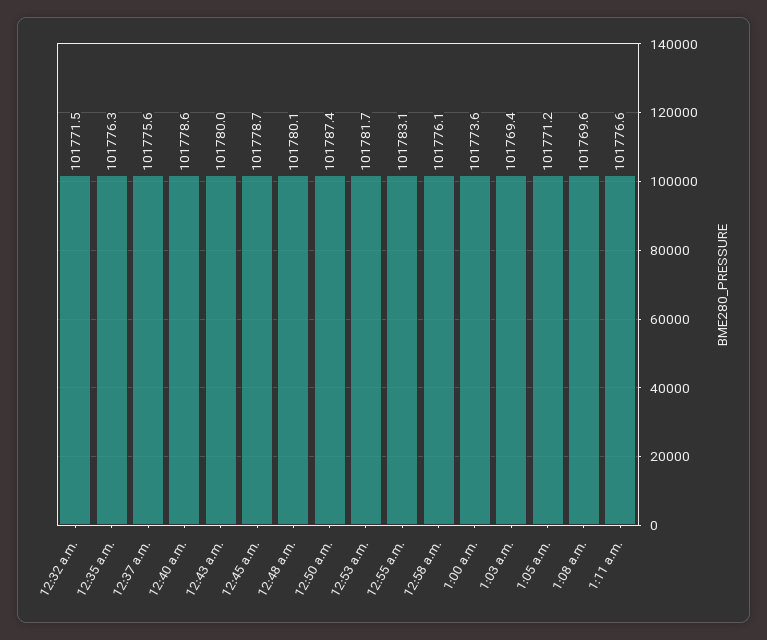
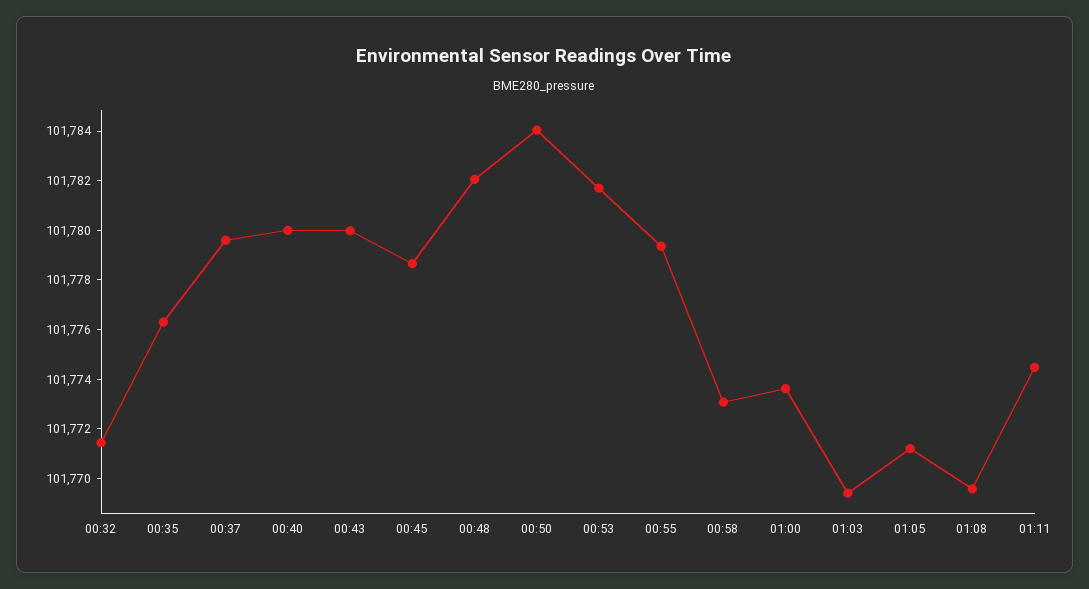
  {
    "12:32 a.m.": 101771.5,
    "12:35 a.m.": 101776.3,
-   "12:37 a.m.": 101775.6,
+   "12:37 a.m.": 101779.5,
-   "12:40 a.m.": 101778.6,
+   "12:40 a.m.": 101780,
    "12:43 a.m.": 101780,
    "12:45 a.m.": 101778.7,
-   "12:48 a.m.": 101780.1,
+   "12:48 a.m.": 101782,
-   "12:50 a.m.": 101787.4,
+   "12:50 a.m.": 101784,
    "12:53 a.m.": 101781.7,
-   "12:55 a.m.": 101783.1,
+   "12:55 a.m.": 101779.5,
-   "12:58 a.m.": 101776.1,
+   "12:58 a.m.": 101773,
    "1:00 a.m.": 101773.6,
    "1:03 a.m.": 101769.4,
    "1:05 a.m.": 101771.2,
    "1:08 a.m.": 101769.6,
-   "1:11 a.m.": 101776.6
+   "1:11 a.m.": 101774.5
  }

